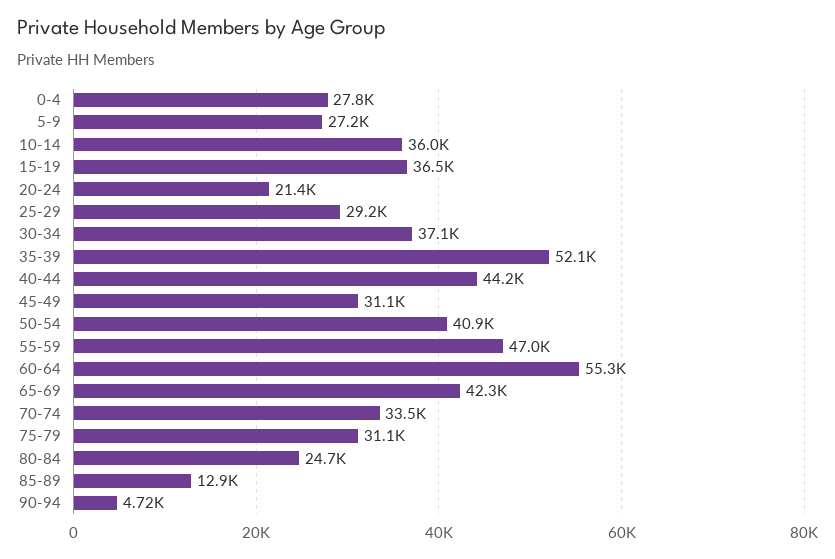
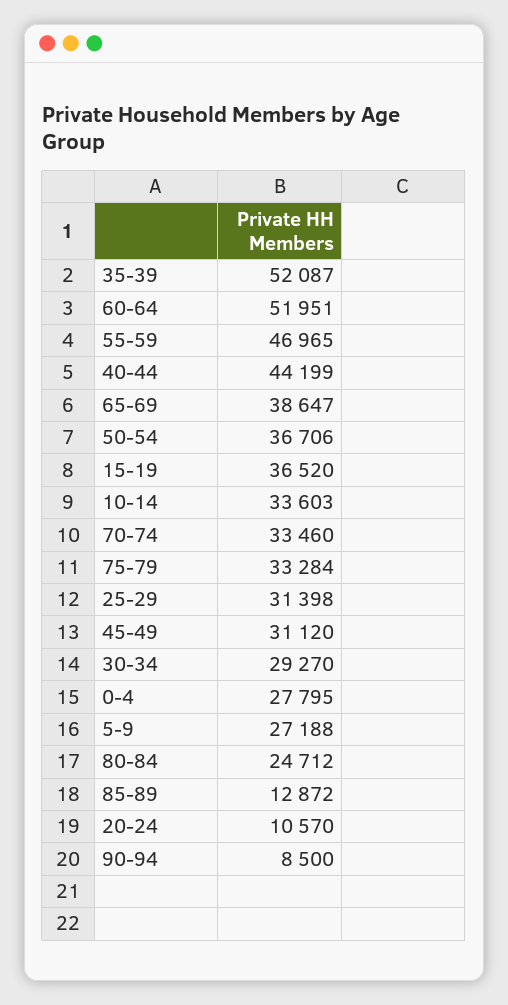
  {
    "0-4": 27795,
    "5-9": 27188,
-   "10-14": 36000,
+   "10-14": 33603,
    "15-19": 36520,
-   "20-24": 21400,
+   "20-24": 10570,
-   "25-29": 29200,
+   "25-29": 31398,
-   "30-34": 37100,
+   "30-34": 29270,
    "35-39": 52087,
    "40-44": 44199,
    "45-49": 31120,
-   "50-54": 40900,
+   "50-54": 36706,
    "55-59": 46965,
-   "60-64": 55300,
+   "60-64": 51951,
-   "65-69": 42300,
+   "65-69": 38647,
    "70-74": 33460,
-   "75-79": 31100,
+   "75-79": 33284,
    "80-84": 24712,
    "85-89": 12872,
-   "90-94": 4720
+   "90-94": 8500
  }

